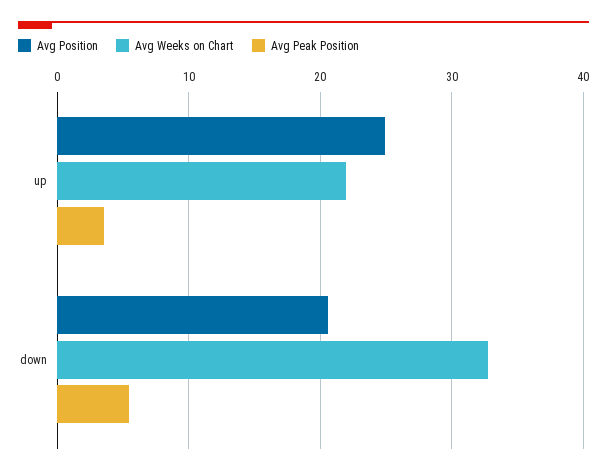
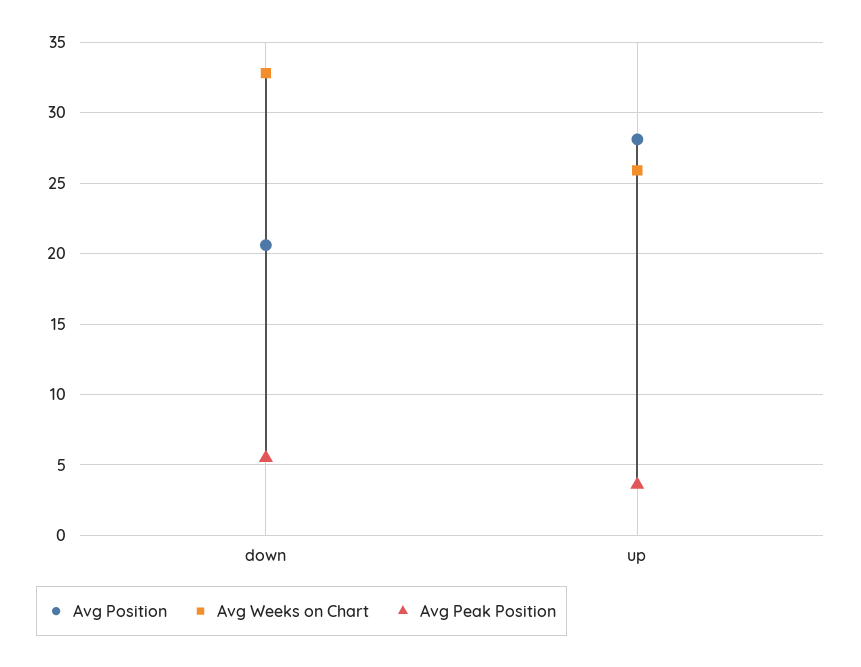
  {
    "Avg Position": {
-     "up": 25,
+     "up": 28,
      "down": 20.5
    },
    "Avg Weeks on Chart": {
-     "up": 22,
+     "up": 26,
      "down": 33
    },
    "Avg Peak Position": {
      "up": 3.5,
      "down": 5.5
    }
  }

